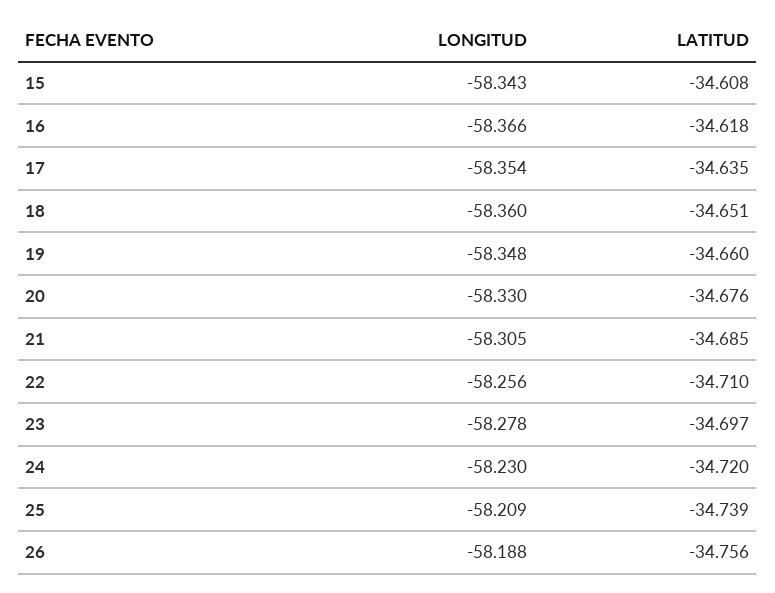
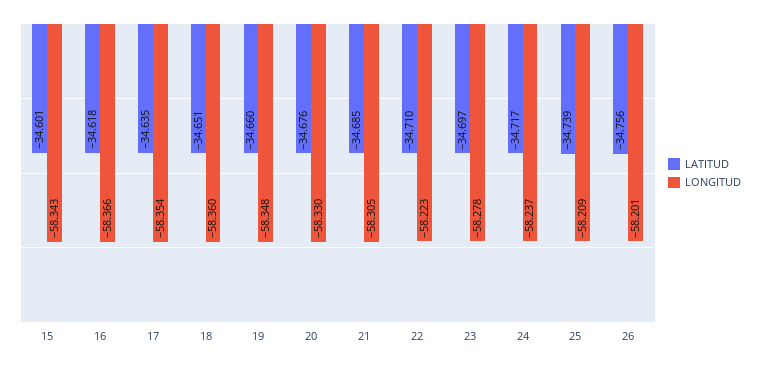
  {
    "LONGITUD": {
      "15": -58.343,
      "16": -58.366,
      "17": -58.354,
      "18": -58.36,
      "19": -58.348,
      "20": -58.33,
      "21": -58.305,
-     "22": -58.256,
+     "22": -58.223,
      "23": -58.278,
-     "24": -58.23,
+     "24": -58.237,
      "25": -58.209,
-     "26": -58.188
+     "26": -58.201
    },
    "LATITUD": {
-     "15": -34.608,
+     "15": -34.601,
      "16": -34.618,
      "17": -34.635,
      "18": -34.651,
      "19": -34.66,
      "20": -34.676,
      "21": -34.685,
      "22": -34.71,
      "23": -34.697,
-     "24": -34.72,
+     "24": -34.717,
      "25": -34.739,
      "26": -34.756
    }
  }

